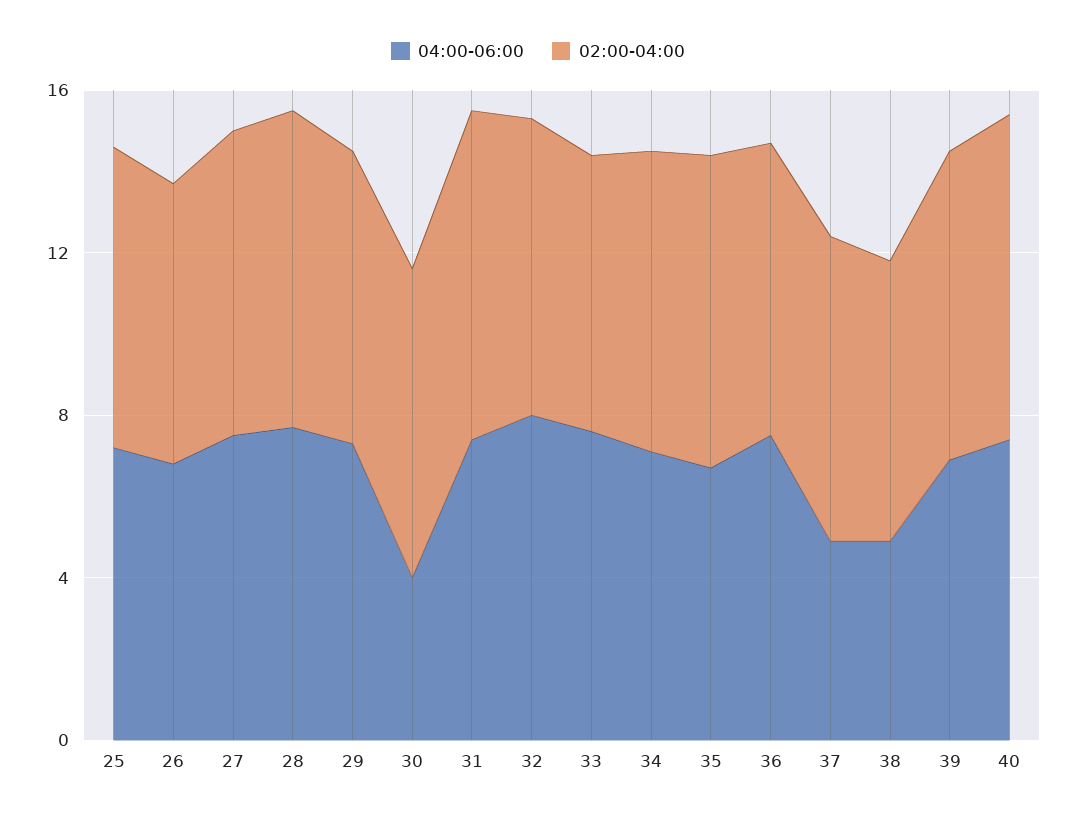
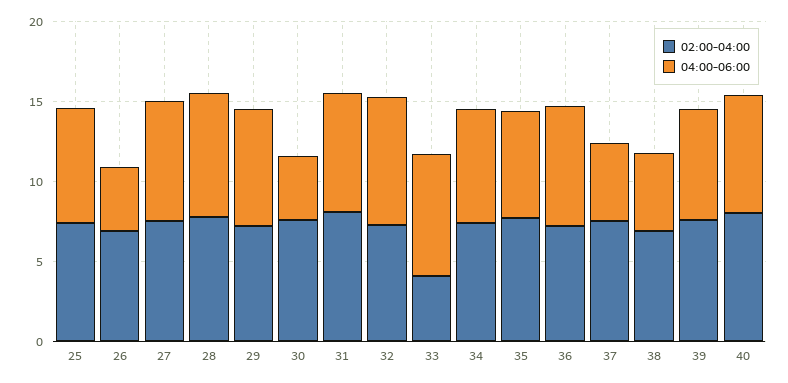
  {
    "04:00-06:00": {
      "25": 7,
-     "26": 7,
+     "26": 4,
      "27": 8,
      "28": 8,
      "29": 7,
      "30": 4,
      "31": 7,
      "32": 8,
      "33": 8,
      "34": 7,
      "35": 7,
      "36": 8,
      "37": 5,
      "38": 5,
      "39": 7,
      "40": 7
    },
    "02:00-04:00": {
      "25": 7,
      "26": 7,
      "27": 8,
      "28": 8,
      "29": 7,
      "30": 8,
      "31": 8,
      "32": 7,
-     "33": 7,
+     "33": 4,
      "34": 7,
      "35": 8,
      "36": 7,
      "37": 8,
      "38": 7,
      "39": 8,
      "40": 8
    }
  }

